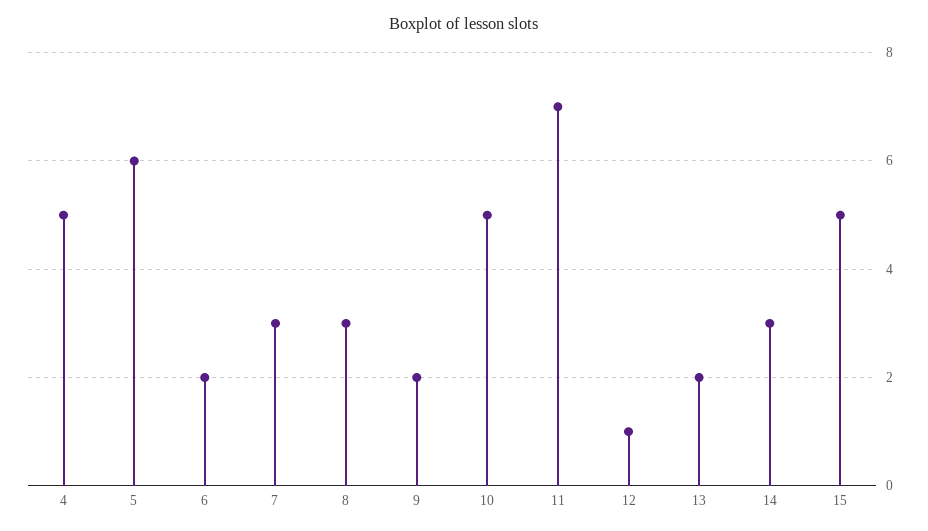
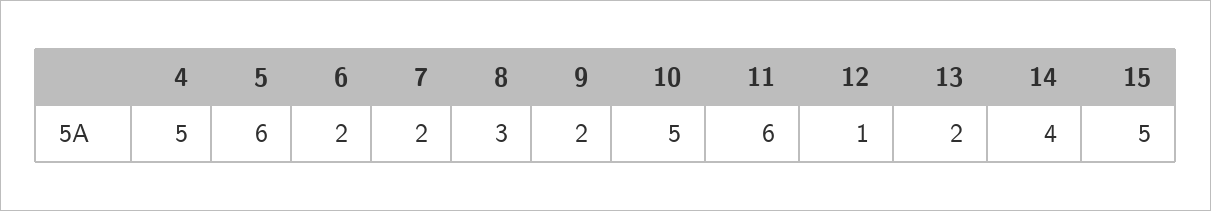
  {
    "4": 5,
    "5": 6,
    "6": 2,
-   "7": 3,
+   "7": 2,
    "8": 3,
    "9": 2,
    "10": 5,
-   "11": 7,
+   "11": 6,
    "12": 1,
    "13": 2,
-   "14": 3,
+   "14": 4,
    "15": 5
  }

